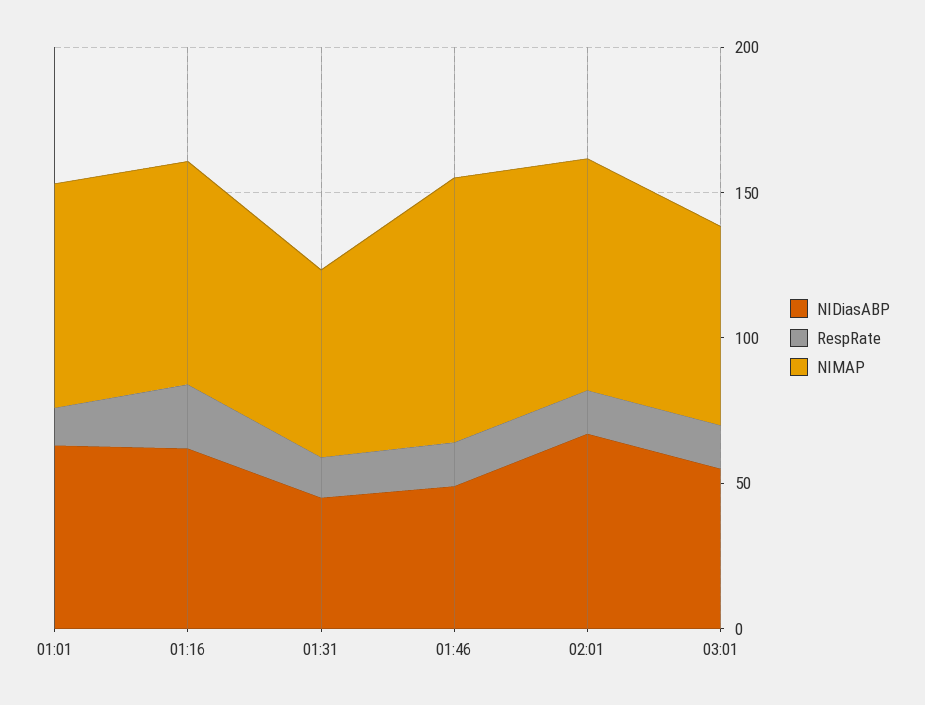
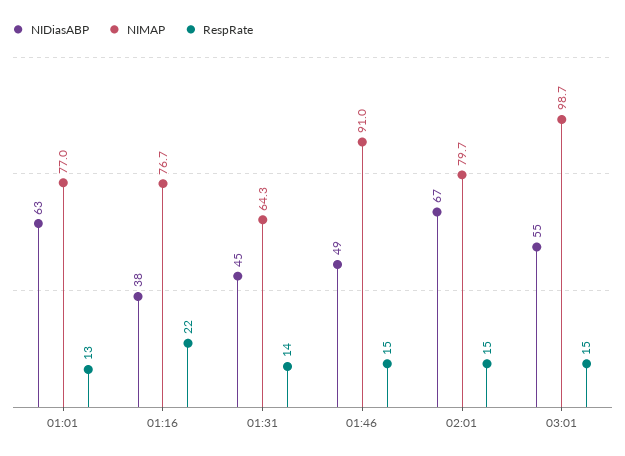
  {
    "NIDiasABP": {
      "01:01": 63,
-     "01:16": 60,
+     "01:16": 38,
      "01:31": 45,
      "01:46": 49,
      "02:01": 67,
      "03:01": 55
    },
    "RespRate": {
      "01:01": 13,
      "01:16": 22,
      "01:31": 14,
      "01:46": 15,
      "02:01": 15,
      "03:01": 15
    },
    "NIMAP": {
      "01:01": 77,
      "01:16": 76.7,
      "01:31": 64.3,
      "01:46": 91,
      "02:01": 79.7,
-     "03:01": 70
+     "03:01": 98.7
    }
  }

